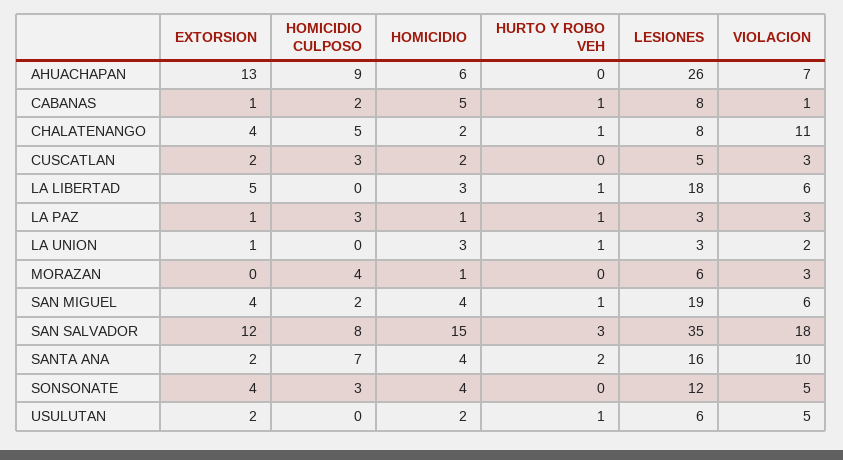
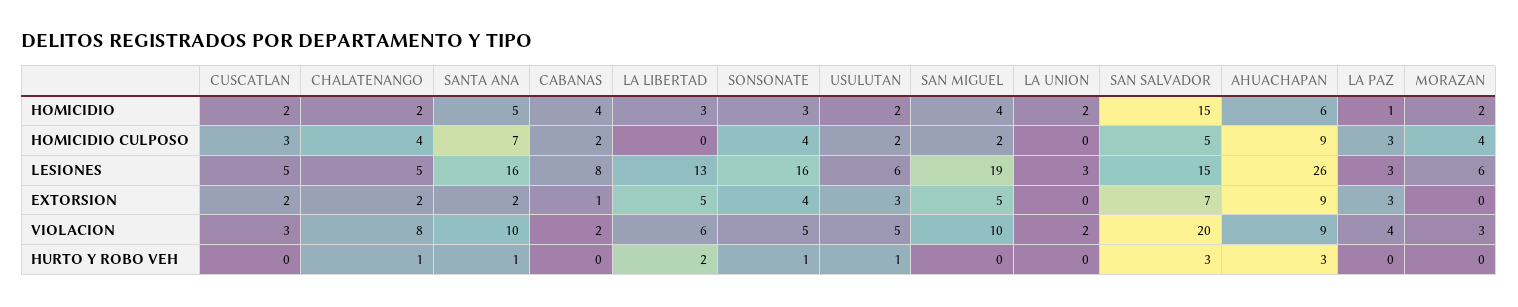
  {
    "EXTORSION": {
-     "AHUACHAPAN": 13,
+     "AHUACHAPAN": 9,
      "CABANAS": 1,
-     "CHALATENANGO": 4,
+     "CHALATENANGO": 2,
      "CUSCATLAN": 2,
      "LA LIBERTAD": 5,
-     "LA PAZ": 1,
+     "LA PAZ": 3,
-     "LA UNION": 1,
+     "LA UNION": 0,
      "MORAZAN": 0,
-     "SAN MIGUEL": 4,
+     "SAN MIGUEL": 5,
-     "SAN SALVADOR": 12,
+     "SAN SALVADOR": 7,
      "SANTA ANA": 2,
      "SONSONATE": 4,
-     "USULUTAN": 2
+     "USULUTAN": 3
    },
    "HOMICIDIO CULPOSO": {
      "AHUACHAPAN": 9,
      "CABANAS": 2,
-     "CHALATENANGO": 5,
+     "CHALATENANGO": 4,
      "CUSCATLAN": 3,
      "LA LIBERTAD": 0,
      "LA PAZ": 3,
      "LA UNION": 0,
      "MORAZAN": 4,
      "SAN MIGUEL": 2,
-     "SAN SALVADOR": 8,
+     "SAN SALVADOR": 5,
      "SANTA ANA": 7,
-     "SONSONATE": 3,
+     "SONSONATE": 4,
-     "USULUTAN": 0
+     "USULUTAN": 2
    },
    "HOMICIDIO": {
      "AHUACHAPAN": 6,
-     "CABANAS": 5,
+     "CABANAS": 4,
      "CHALATENANGO": 2,
      "CUSCATLAN": 2,
      "LA LIBERTAD": 3,
      "LA PAZ": 1,
-     "LA UNION": 3,
+     "LA UNION": 2,
-     "MORAZAN": 1,
+     "MORAZAN": 2,
      "SAN MIGUEL": 4,
      "SAN SALVADOR": 15,
-     "SANTA ANA": 4,
+     "SANTA ANA": 5,
-     "SONSONATE": 4,
+     "SONSONATE": 3,
      "USULUTAN": 2
    },
    "HURTO Y ROBO VEH": {
-     "AHUACHAPAN": 0,
+     "AHUACHAPAN": 3,
-     "CABANAS": 1,
+     "CABANAS": 0,
      "CHALATENANGO": 1,
      "CUSCATLAN": 0,
-     "LA LIBERTAD": 1,
+     "LA LIBERTAD": 2,
-     "LA PAZ": 1,
+     "LA PAZ": 0,
-     "LA UNION": 1,
+     "LA UNION": 0,
      "MORAZAN": 0,
-     "SAN MIGUEL": 1,
+     "SAN MIGUEL": 0,
      "SAN SALVADOR": 3,
-     "SANTA ANA": 2,
+     "SANTA ANA": 1,
-     "SONSONATE": 0,
+     "SONSONATE": 1,
      "USULUTAN": 1
    },
    "LESIONES": {
      "AHUACHAPAN": 26,
      "CABANAS": 8,
-     "CHALATENANGO": 8,
+     "CHALATENANGO": 5,
      "CUSCATLAN": 5,
-     "LA LIBERTAD": 18,
+     "LA LIBERTAD": 13,
      "LA PAZ": 3,
      "LA UNION": 3,
      "MORAZAN": 6,
      "SAN MIGUEL": 19,
-     "SAN SALVADOR": 35,
+     "SAN SALVADOR": 15,
      "SANTA ANA": 16,
-     "SONSONATE": 12,
+     "SONSONATE": 16,
      "USULUTAN": 6
    },
    "VIOLACION": {
-     "AHUACHAPAN": 7,
+     "AHUACHAPAN": 9,
-     "CABANAS": 1,
+     "CABANAS": 2,
-     "CHALATENANGO": 11,
+     "CHALATENANGO": 8,
      "CUSCATLAN": 3,
      "LA LIBERTAD": 6,
-     "LA PAZ": 3,
+     "LA PAZ": 4,
      "LA UNION": 2,
      "MORAZAN": 3,
-     "SAN MIGUEL": 6,
+     "SAN MIGUEL": 10,
-     "SAN SALVADOR": 18,
+     "SAN SALVADOR": 20,
      "SANTA ANA": 10,
      "SONSONATE": 5,
      "USULUTAN": 5
    }
  }

